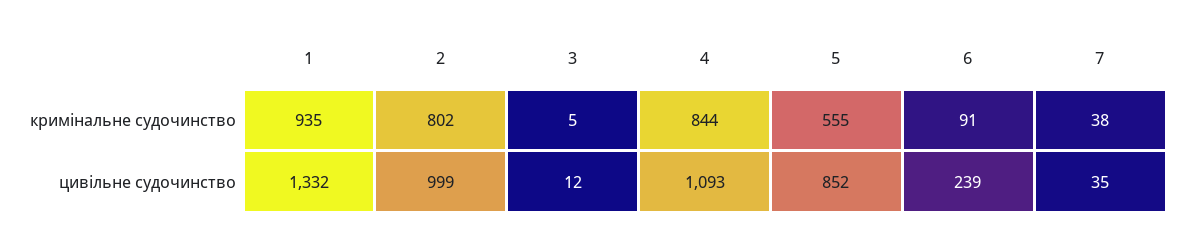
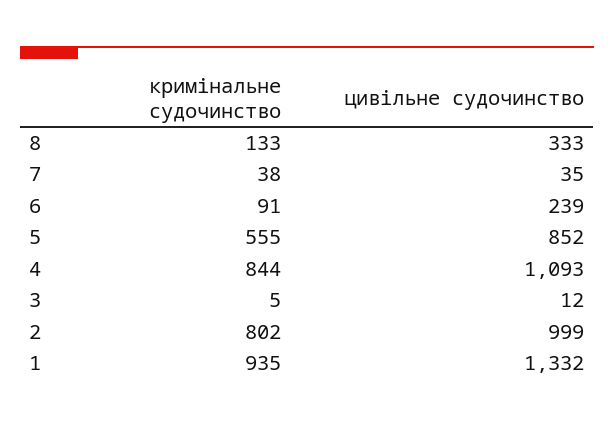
  {
    "1": {
      "кримінальне судочинство": 935,
      "цивільне судочинство": 1332
    },
    "2": {
      "кримінальне судочинство": 802,
      "цивільне судочинство": 999
    },
    "3": {
      "кримінальне судочинство": 5,
      "цивільне судочинство": 12
    },
    "4": {
      "кримінальне судочинство": 844,
      "цивільне судочинство": 1093
    },
    "5": {
      "кримінальне судочинство": 555,
      "цивільне судочинство": 852
    },
    "6": {
      "кримінальне судочинство": 91,
      "цивільне судочинство": 239
    },
    "7": {
      "кримінальне судочинство": 38,
      "цивільне судочинство": 35
-   }
+   },
+   "8": {
+     "кримінальне судочинство": 133,
+     "цивільне судочинство": 333
+   }
  }

